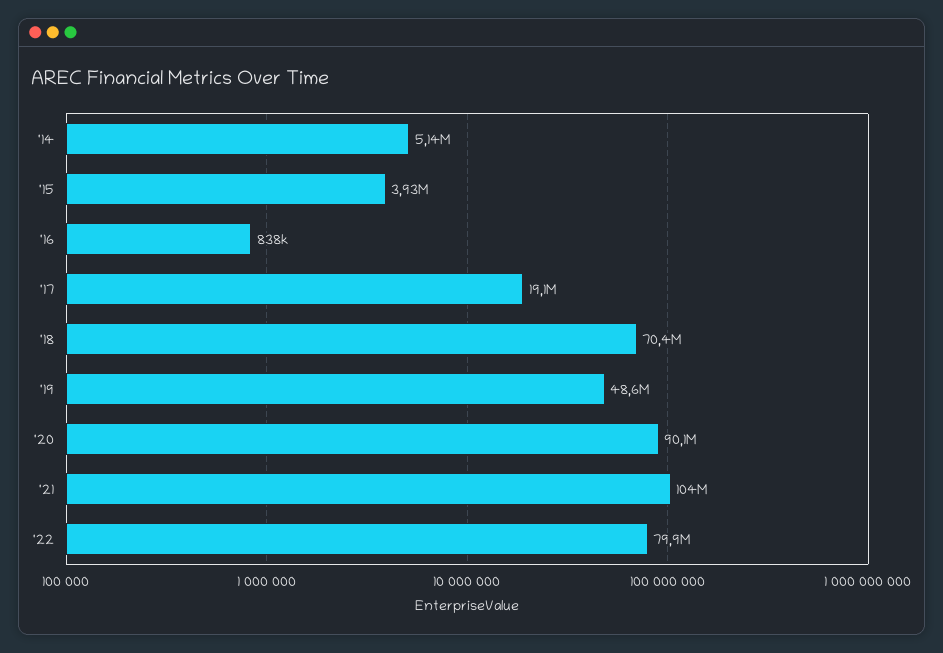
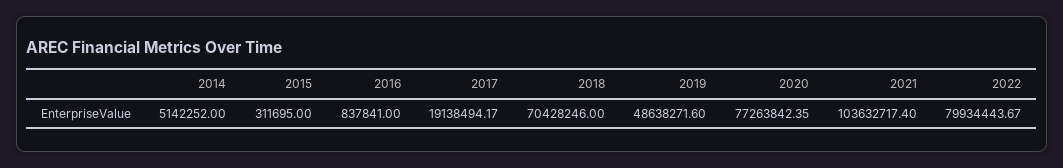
  {
    "'14": 5142252,
-   "'15": 3930000,
+   "'15": 311695,
    "'16": 837841,
    "'17": 19138494.17,
    "'18": 70428246,
    "'19": 48638271.6,
-   "'20": 90100000,
+   "'20": 77263842.35,
    "'21": 103632717.4,
    "'22": 79934443.67
  }

